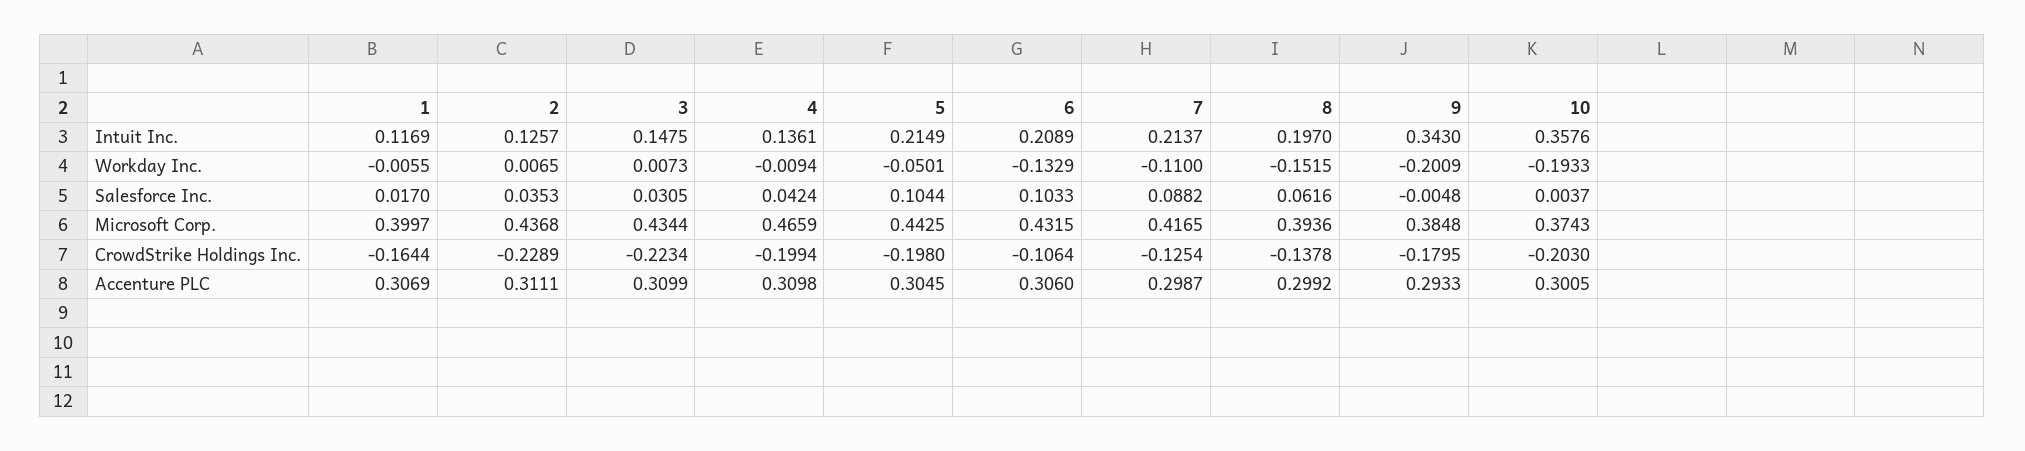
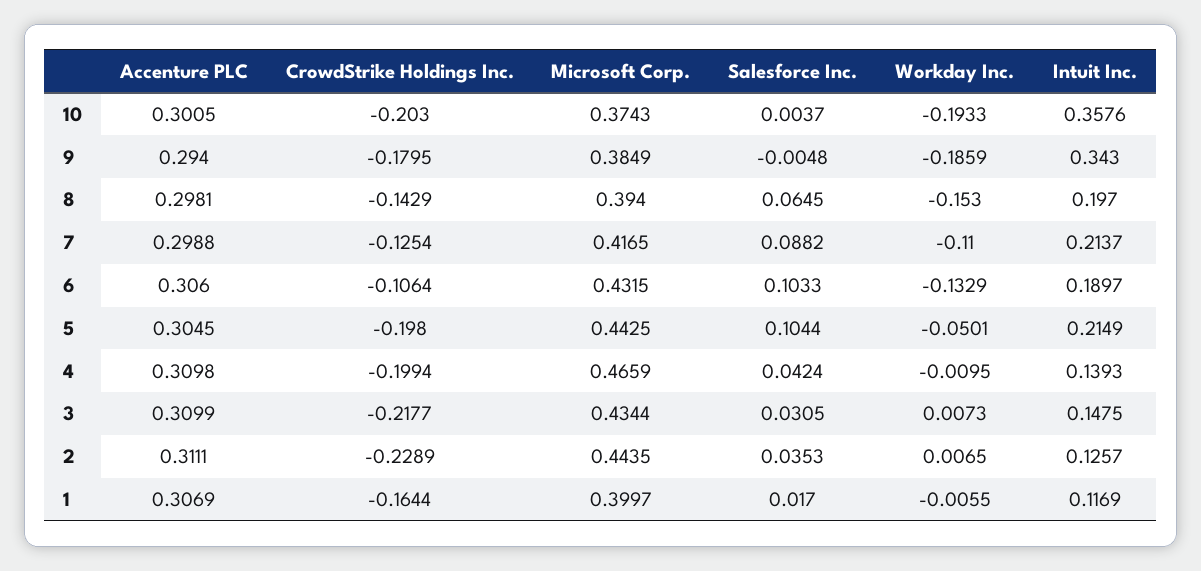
  {
    "1": {
      "Intuit Inc.": 0.1169,
      "Workday Inc.": -0.0055,
      "Salesforce Inc.": 0.017,
      "Microsoft Corp.": 0.3997,
      "CrowdStrike Holdings Inc.": -0.1644,
      "Accenture PLC": 0.3069
    },
    "2": {
      "Intuit Inc.": 0.1257,
      "Workday Inc.": 0.0065,
      "Salesforce Inc.": 0.0353,
-     "Microsoft Corp.": 0.4368,
+     "Microsoft Corp.": 0.4435,
      "CrowdStrike Holdings Inc.": -0.2289,
      "Accenture PLC": 0.3111
    },
    "3": {
      "Intuit Inc.": 0.1475,
      "Workday Inc.": 0.0073,
      "Salesforce Inc.": 0.0305,
      "Microsoft Corp.": 0.4344,
-     "CrowdStrike Holdings Inc.": -0.2234,
+     "CrowdStrike Holdings Inc.": -0.2177,
      "Accenture PLC": 0.3099
    },
    "4": {
-     "Intuit Inc.": 0.1361,
+     "Intuit Inc.": 0.1393,
-     "Workday Inc.": -0.0094,
+     "Workday Inc.": -0.0095,
      "Salesforce Inc.": 0.0424,
      "Microsoft Corp.": 0.4659,
      "CrowdStrike Holdings Inc.": -0.1994,
      "Accenture PLC": 0.3098
    },
    "5": {
      "Intuit Inc.": 0.2149,
      "Workday Inc.": -0.0501,
      "Salesforce Inc.": 0.1044,
      "Microsoft Corp.": 0.4425,
      "CrowdStrike Holdings Inc.": -0.198,
      "Accenture PLC": 0.3045
    },
    "6": {
-     "Intuit Inc.": 0.2089,
+     "Intuit Inc.": 0.1897,
      "Workday Inc.": -0.1329,
      "Salesforce Inc.": 0.1033,
      "Microsoft Corp.": 0.4315,
      "CrowdStrike Holdings Inc.": -0.1064,
      "Accenture PLC": 0.306
    },
    "7": {
      "Intuit Inc.": 0.2137,
      "Workday Inc.": -0.11,
      "Salesforce Inc.": 0.0882,
      "Microsoft Corp.": 0.4165,
      "CrowdStrike Holdings Inc.": -0.1254,
-     "Accenture PLC": 0.2987
+     "Accenture PLC": 0.2988
    },
    "8": {
      "Intuit Inc.": 0.197,
-     "Workday Inc.": -0.1515,
+     "Workday Inc.": -0.153,
-     "Salesforce Inc.": 0.0616,
+     "Salesforce Inc.": 0.0645,
-     "Microsoft Corp.": 0.3936,
+     "Microsoft Corp.": 0.394,
-     "CrowdStrike Holdings Inc.": -0.1378,
+     "CrowdStrike Holdings Inc.": -0.1429,
-     "Accenture PLC": 0.2992
+     "Accenture PLC": 0.2981
    },
    "9": {
      "Intuit Inc.": 0.343,
-     "Workday Inc.": -0.2009,
+     "Workday Inc.": -0.1859,
      "Salesforce Inc.": -0.0048,
-     "Microsoft Corp.": 0.3848,
+     "Microsoft Corp.": 0.3849,
      "CrowdStrike Holdings Inc.": -0.1795,
-     "Accenture PLC": 0.2933
+     "Accenture PLC": 0.294
    },
    "10": {
      "Intuit Inc.": 0.3576,
      "Workday Inc.": -0.1933,
      "Salesforce Inc.": 0.0037,
      "Microsoft Corp.": 0.3743,
      "CrowdStrike Holdings Inc.": -0.203,
      "Accenture PLC": 0.3005
    }
  }

